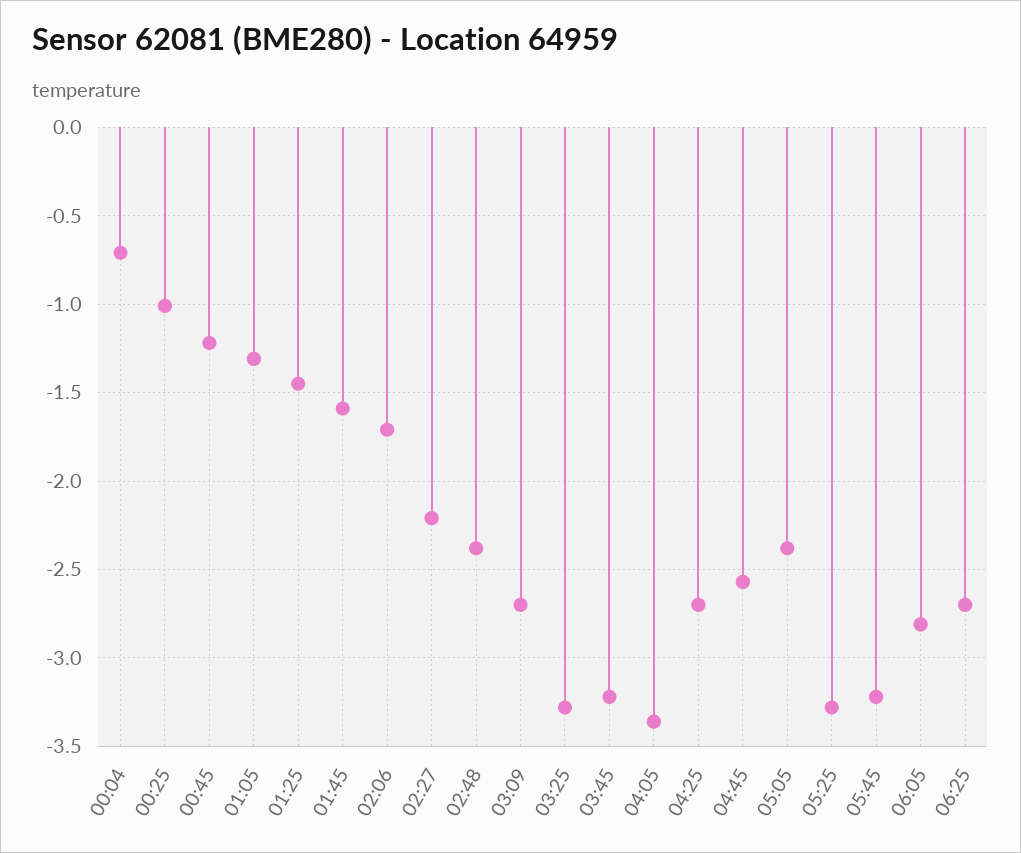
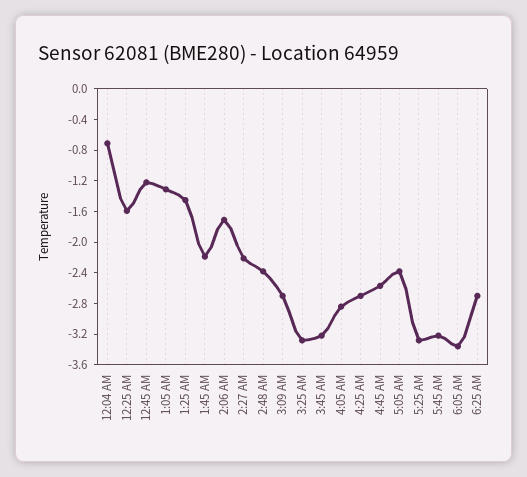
  {
    "00:04": -0.7,
-   "00:25": -1,
+   "00:25": -1.6,
    "00:45": -1.2,
    "01:05": -1.3,
    "01:25": -1.45,
-   "01:45": -1.6,
+   "01:45": -2.2,
    "02:06": -1.7,
    "02:27": -2.2,
    "02:48": -2.4,
    "03:09": -2.7,
    "03:25": -3.3,
    "03:45": -3.2,
-   "04:05": -3.35,
+   "04:05": -2.8,
    "04:25": -2.7,
    "04:45": -2.55,
    "05:05": -2.4,
    "05:25": -3.3,
    "05:45": -3.2,
-   "06:05": -2.8,
+   "06:05": -3.4,
    "06:25": -2.7
  }

